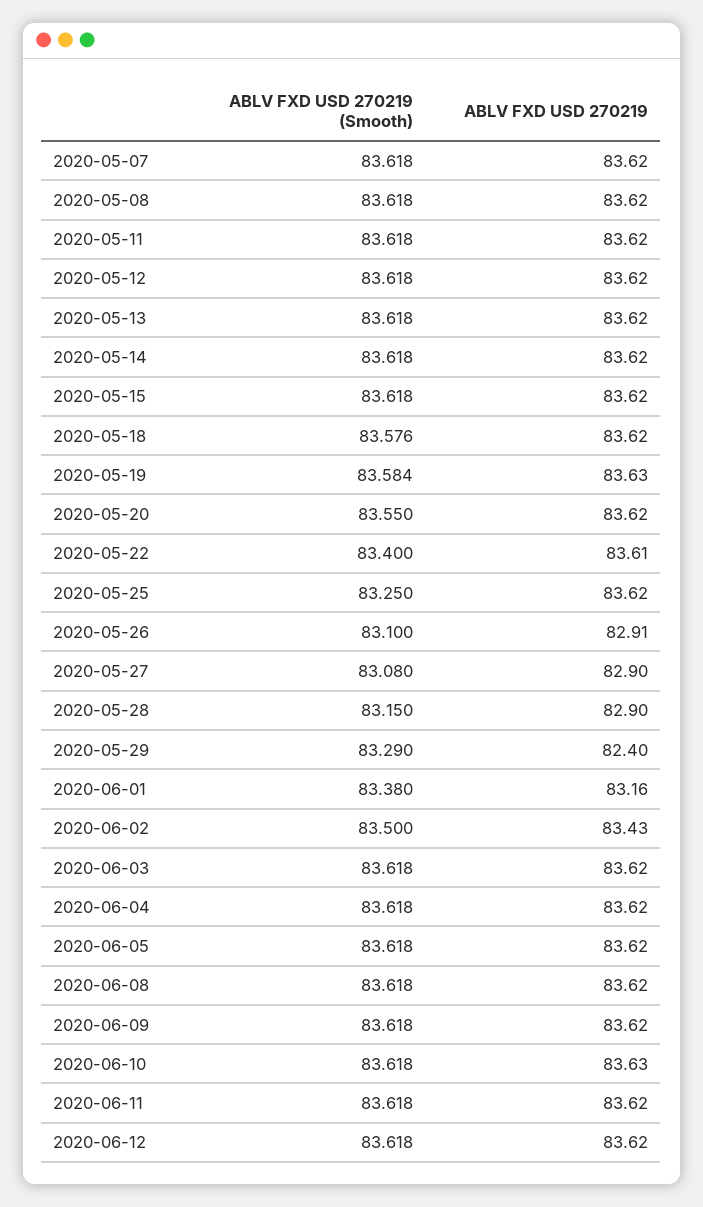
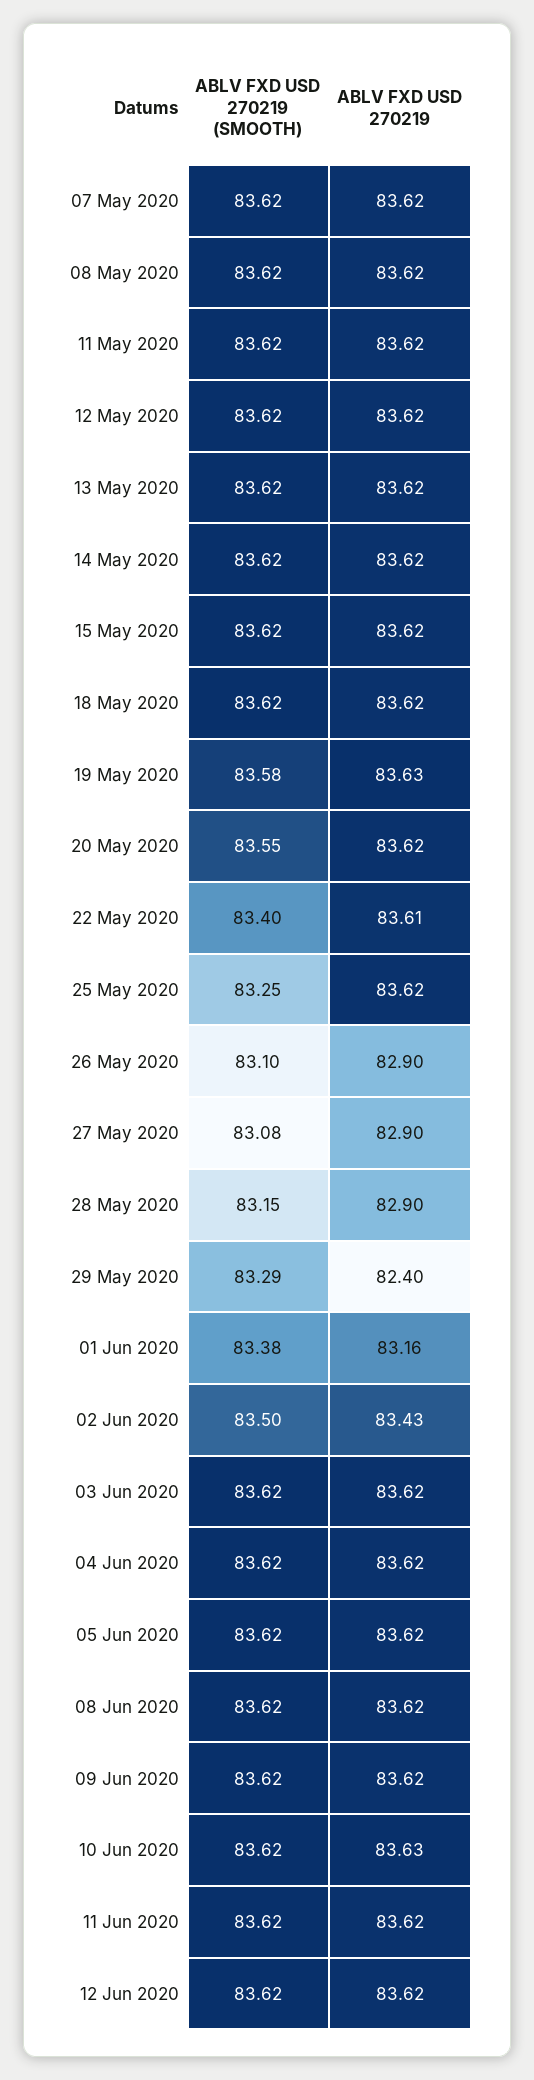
  {
    "ABLV FXD USD 270219 (Smooth)": {
      "2020-05-07": 83.618,
      "2020-05-08": 83.618,
      "2020-05-11": 83.618,
      "2020-05-12": 83.618,
      "2020-05-13": 83.618,
      "2020-05-14": 83.618,
      "2020-05-15": 83.618,
-     "2020-05-18": 83.576,
+     "2020-05-18": 83.62,
      "2020-05-19": 83.584,
      "2020-05-20": 83.55,
      "2020-05-22": 83.4,
      "2020-05-25": 83.25,
      "2020-05-26": 83.1,
      "2020-05-27": 83.08,
      "2020-05-28": 83.15,
      "2020-05-29": 83.29,
      "2020-06-01": 83.38,
      "2020-06-02": 83.5,
      "2020-06-03": 83.618,
      "2020-06-04": 83.618,
      "2020-06-05": 83.618,
      "2020-06-08": 83.618,
      "2020-06-09": 83.618,
      "2020-06-10": 83.618,
      "2020-06-11": 83.618,
      "2020-06-12": 83.618
    },
    "ABLV FXD USD 270219": {
      "2020-05-07": 83.62,
      "2020-05-08": 83.62,
      "2020-05-11": 83.62,
      "2020-05-12": 83.62,
      "2020-05-13": 83.62,
      "2020-05-14": 83.62,
      "2020-05-15": 83.62,
      "2020-05-18": 83.62,
      "2020-05-19": 83.63,
      "2020-05-20": 83.62,
      "2020-05-22": 83.61,
      "2020-05-25": 83.62,
-     "2020-05-26": 82.91,
+     "2020-05-26": 82.9,
      "2020-05-27": 82.9,
      "2020-05-28": 82.9,
      "2020-05-29": 82.4,
      "2020-06-01": 83.16,
      "2020-06-02": 83.43,
      "2020-06-03": 83.62,
      "2020-06-04": 83.62,
      "2020-06-05": 83.62,
      "2020-06-08": 83.62,
      "2020-06-09": 83.62,
      "2020-06-10": 83.63,
      "2020-06-11": 83.62,
      "2020-06-12": 83.62
    }
  }

